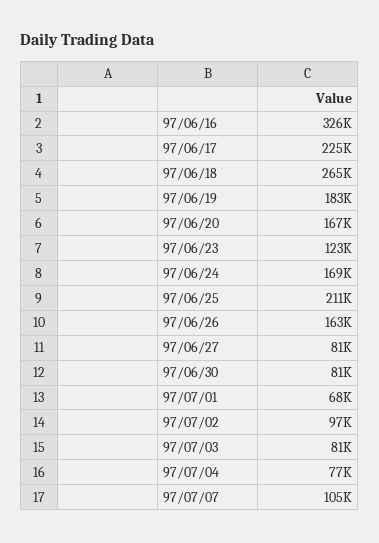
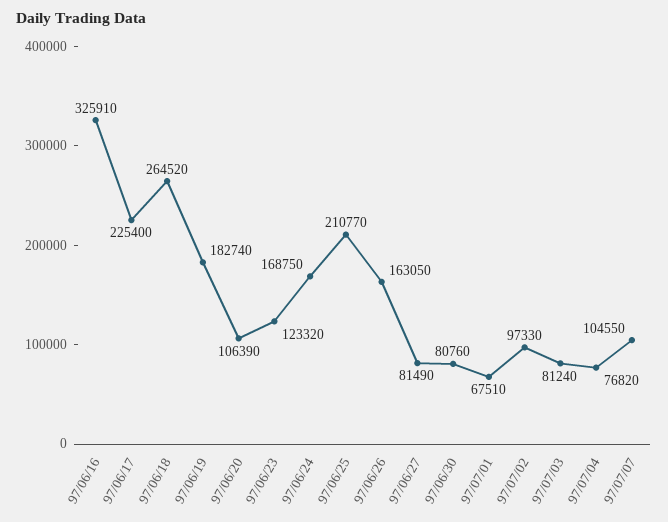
  {
    "97/06/16": 325910,
    "97/06/17": 225400,
    "97/06/18": 264520,
    "97/06/19": 182740,
-   "97/06/20": 167000,
+   "97/06/20": 106390,
    "97/06/23": 123320,
    "97/06/24": 168750,
    "97/06/25": 210770,
    "97/06/26": 163050,
    "97/06/27": 81490,
    "97/06/30": 80760,
    "97/07/01": 67510,
    "97/07/02": 97330,
    "97/07/03": 81240,
    "97/07/04": 76820,
    "97/07/07": 104550
  }

